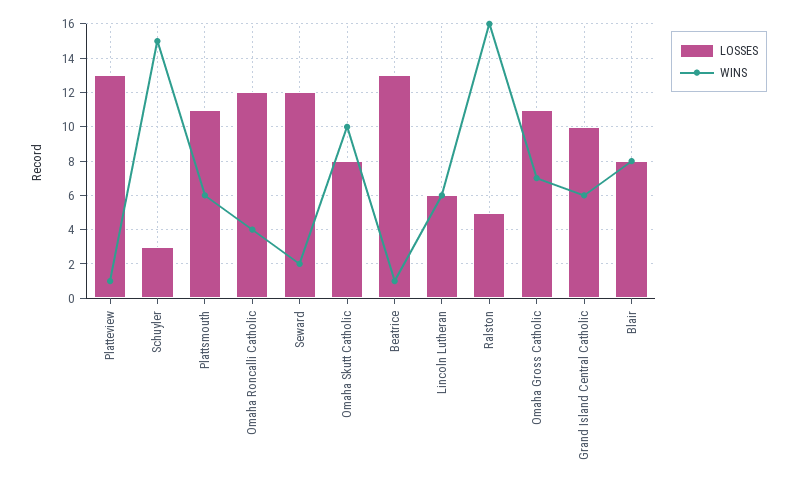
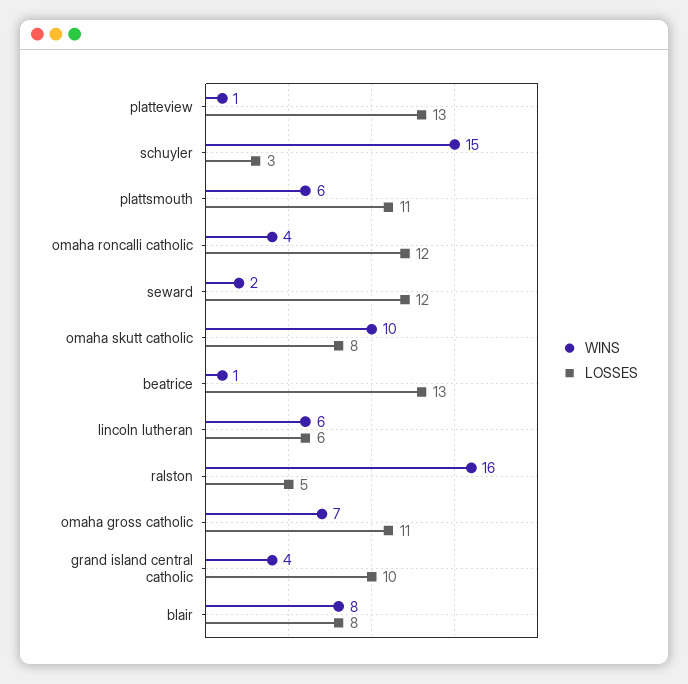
  {
    "LOSSES": {
      "Platteview": 13,
      "Schuyler": 3,
      "Plattsmouth": 11,
      "Omaha Roncalli Catholic": 12,
      "Seward": 12,
      "Omaha Skutt Catholic": 8,
      "Beatrice": 13,
      "Lincoln Lutheran": 6,
      "Ralston": 5,
      "Omaha Gross Catholic": 11,
      "Grand Island Central Catholic": 10,
      "Blair": 8
    },
    "WINS": {
      "Platteview": 1,
      "Schuyler": 15,
      "Plattsmouth": 6,
      "Omaha Roncalli Catholic": 4,
      "Seward": 2,
      "Omaha Skutt Catholic": 10,
      "Beatrice": 1,
      "Lincoln Lutheran": 6,
      "Ralston": 16,
      "Omaha Gross Catholic": 7,
-     "Grand Island Central Catholic": 6,
+     "Grand Island Central Catholic": 4,
      "Blair": 8
    }
  }

